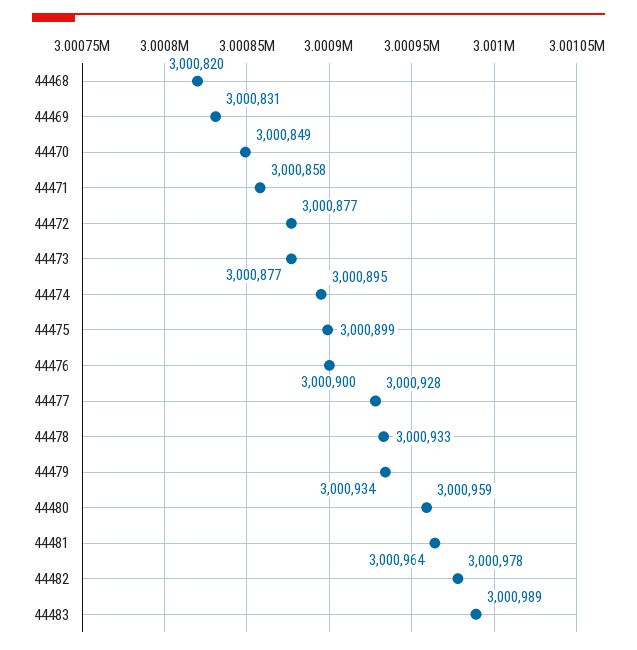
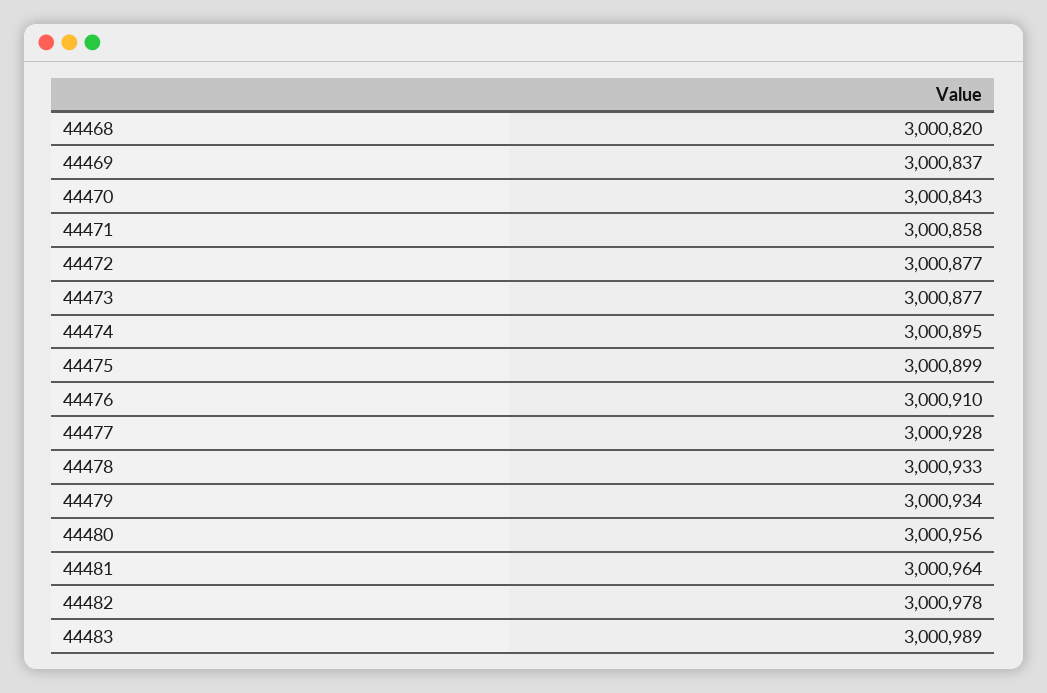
  {
    "44468": 3000820,
-   "44469": 3000831,
+   "44469": 3000837,
-   "44470": 3000849,
+   "44470": 3000843,
    "44471": 3000858,
    "44472": 3000877,
    "44473": 3000877,
    "44474": 3000895,
    "44475": 3000899,
-   "44476": 3000900,
+   "44476": 3000910,
    "44477": 3000928,
    "44478": 3000933,
    "44479": 3000934,
-   "44480": 3000959,
+   "44480": 3000956,
    "44481": 3000964,
    "44482": 3000978,
    "44483": 3000989
  }

